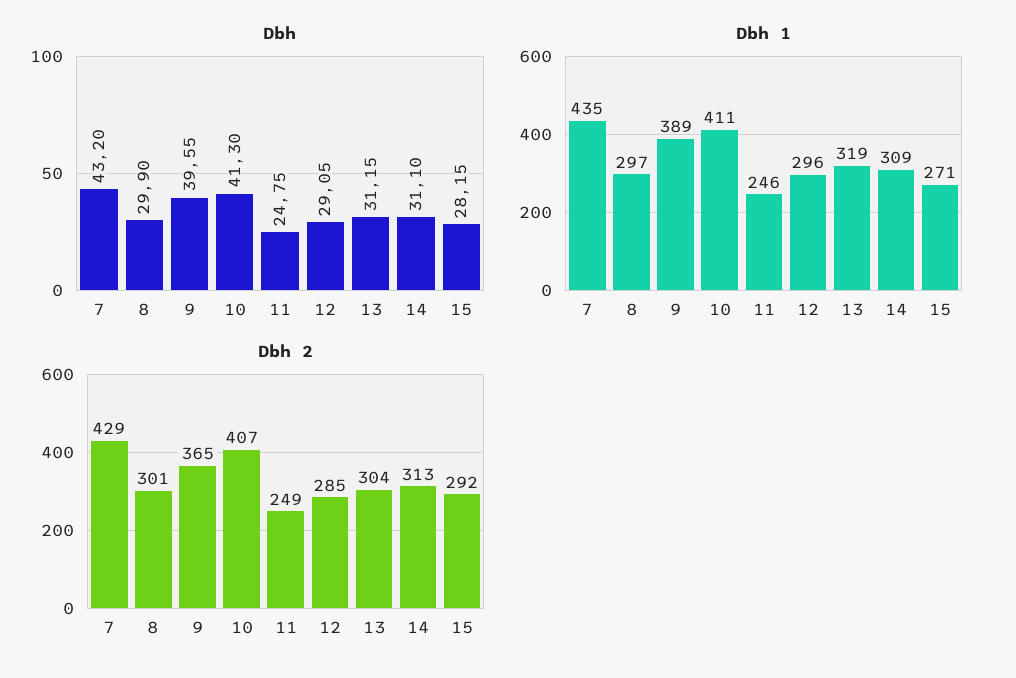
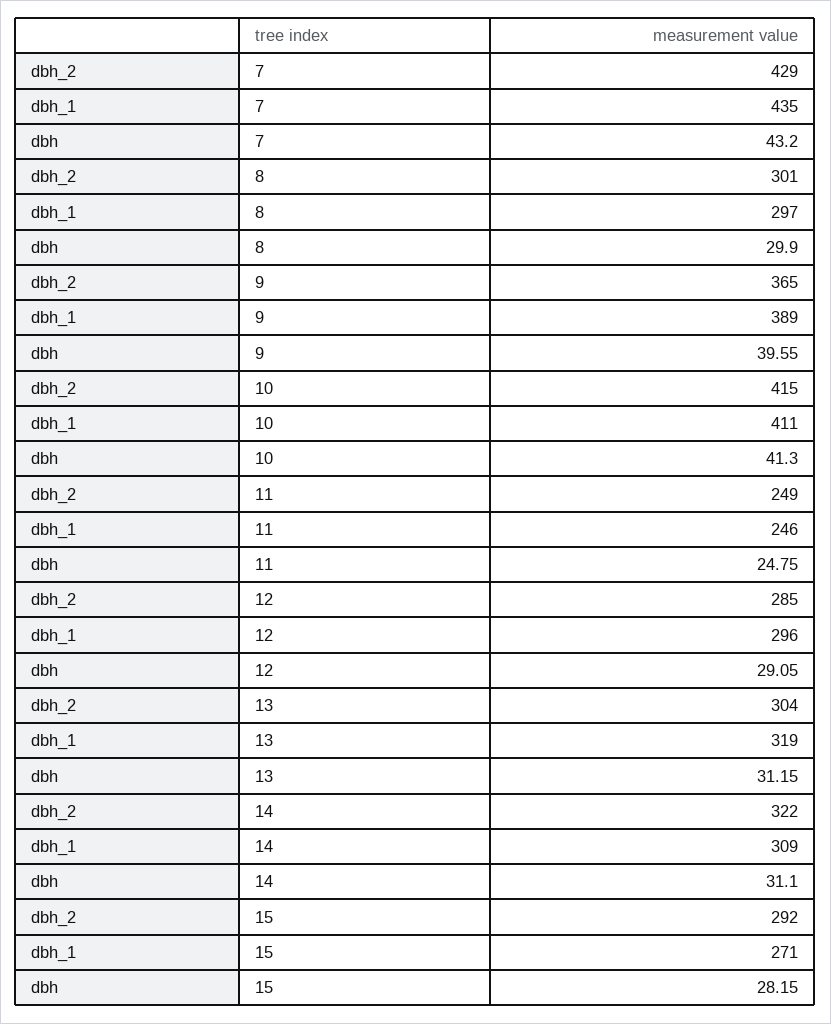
  {
    "Dbh": {
      "7": 43.2,
      "8": 29.9,
      "9": 39.55,
      "10": 41.3,
      "11": 24.75,
      "12": 29.05,
      "13": 31.15,
      "14": 31.1,
      "15": 28.15
    },
    "Dbh 1": {
      "7": 435,
      "8": 297,
      "9": 389,
      "10": 411,
      "11": 246,
      "12": 296,
      "13": 319,
      "14": 309,
      "15": 271
    },
    "Dbh 2": {
      "7": 429,
      "8": 301,
      "9": 365,
-     "10": 407,
+     "10": 415,
      "11": 249,
      "12": 285,
      "13": 304,
-     "14": 313,
+     "14": 322,
      "15": 292
    }
  }

